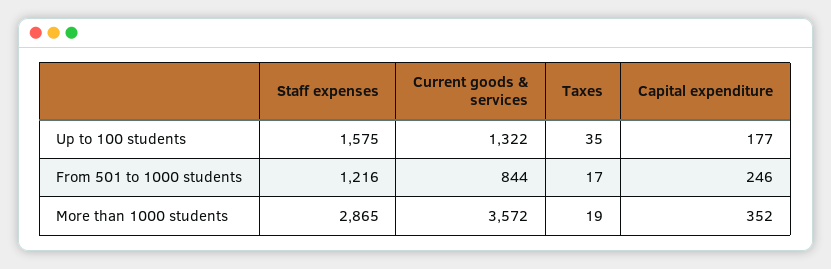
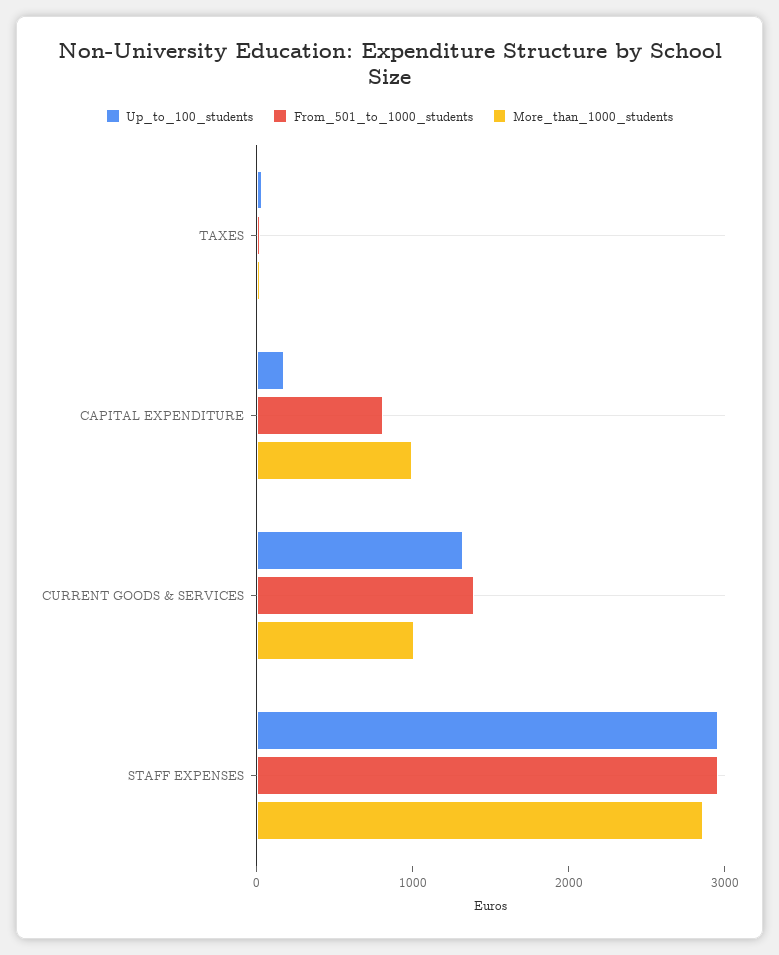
  {
    "Up to 100 students": {
-     "Staff expenses": 1575,
+     "Staff expenses": 3000,
      "Current goods & services": 1322,
      "Taxes": 35,
      "Capital expenditure": 177
    },
    "From 501 to 1000 students": {
-     "Staff expenses": 1216,
+     "Staff expenses": 3000,
-     "Current goods & services": 844,
+     "Current goods & services": 1400,
      "Taxes": 17,
-     "Capital expenditure": 246
+     "Capital expenditure": 800
    },
    "More than 1000 students": {
      "Staff expenses": 2865,
-     "Current goods & services": 3572,
+     "Current goods & services": 1000,
      "Taxes": 19,
-     "Capital expenditure": 352
+     "Capital expenditure": 1000
    }
  }

